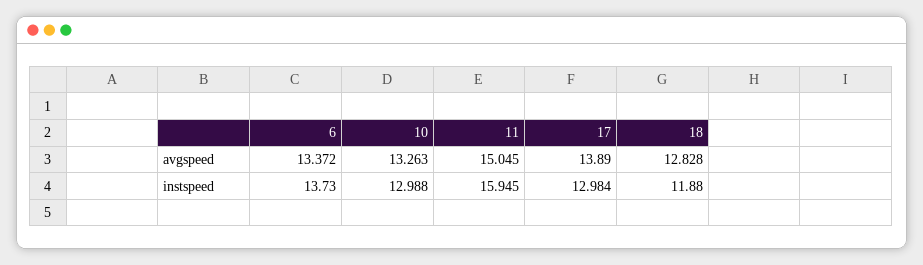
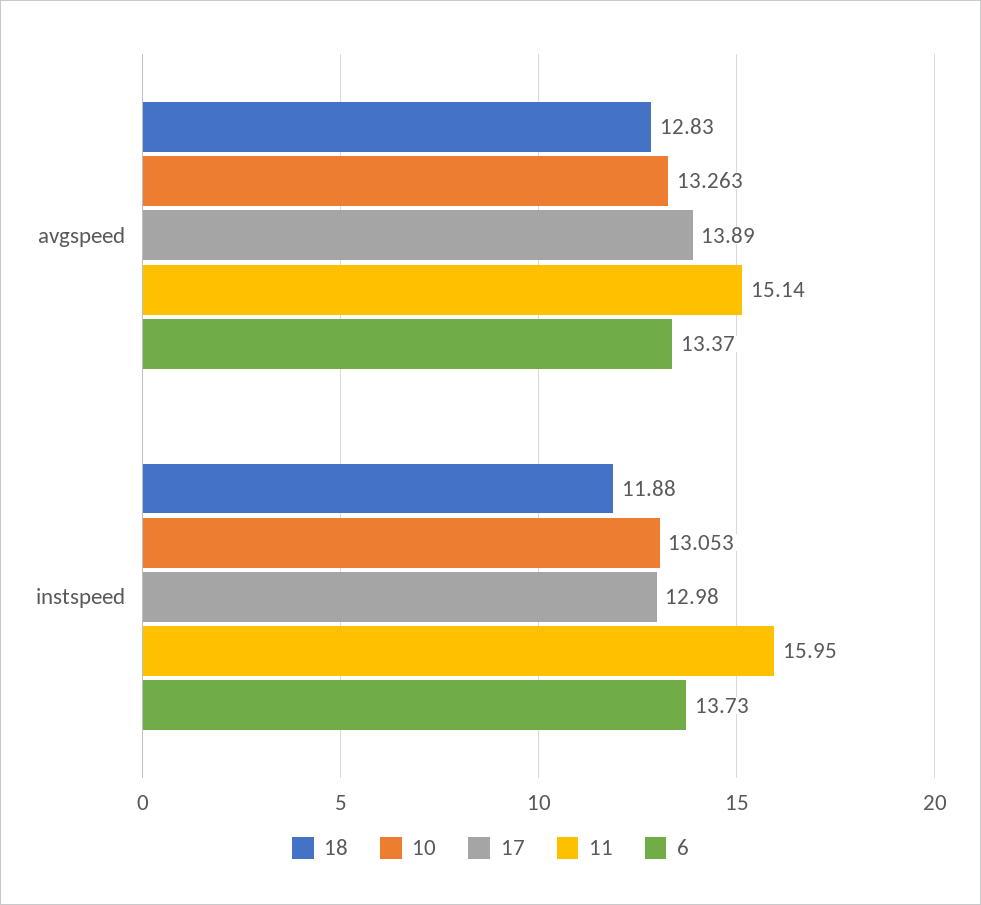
  {
    "6": {
      "avgspeed": 13.372,
      "instspeed": 13.73
    },
    "10": {
      "avgspeed": 13.263,
-     "instspeed": 12.988
+     "instspeed": 13.053
    },
    "11": {
-     "avgspeed": 15.045,
+     "avgspeed": 15.14,
      "instspeed": 15.945
    },
    "17": {
      "avgspeed": 13.89,
      "instspeed": 12.984
    },
    "18": {
      "avgspeed": 12.828,
      "instspeed": 11.88
    }
  }

